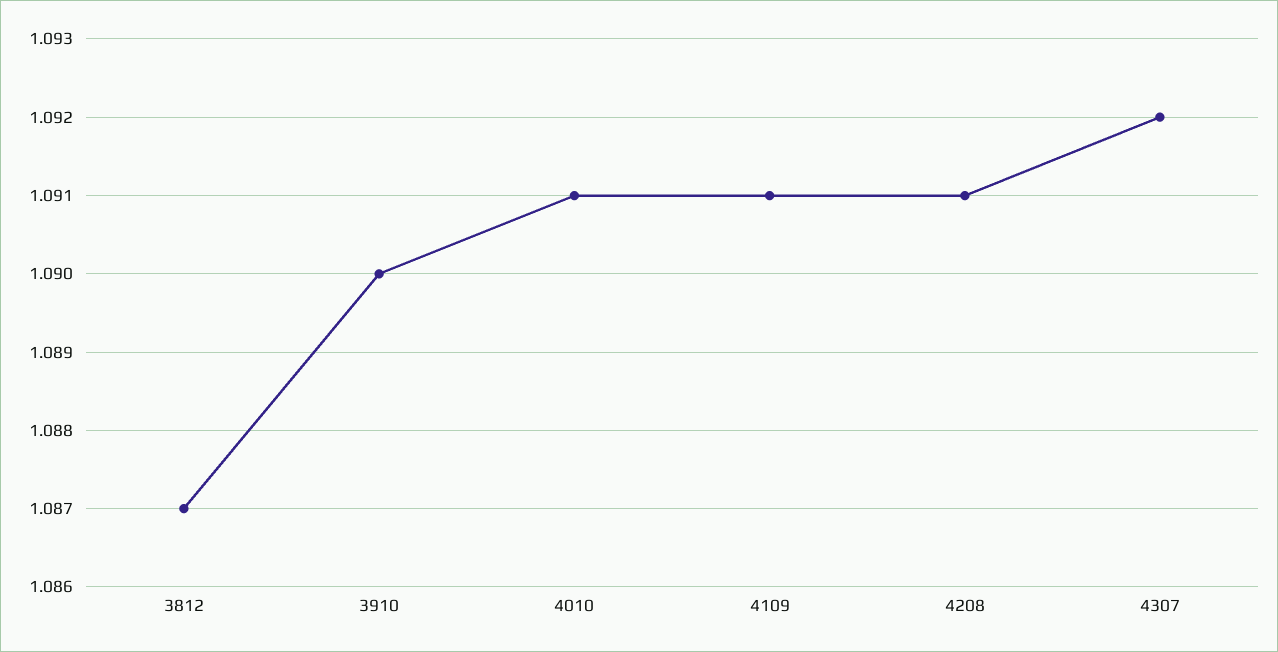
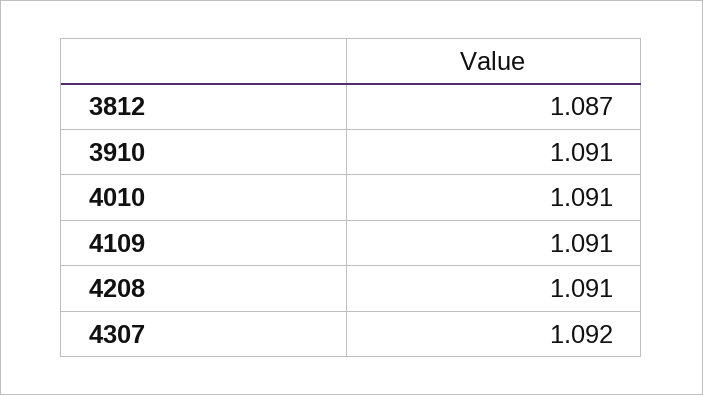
  {
    "3812": 1.087,
-   "3910": 1.09,
+   "3910": 1.091,
    "4010": 1.091,
    "4109": 1.091,
    "4208": 1.091,
    "4307": 1.092
  }

